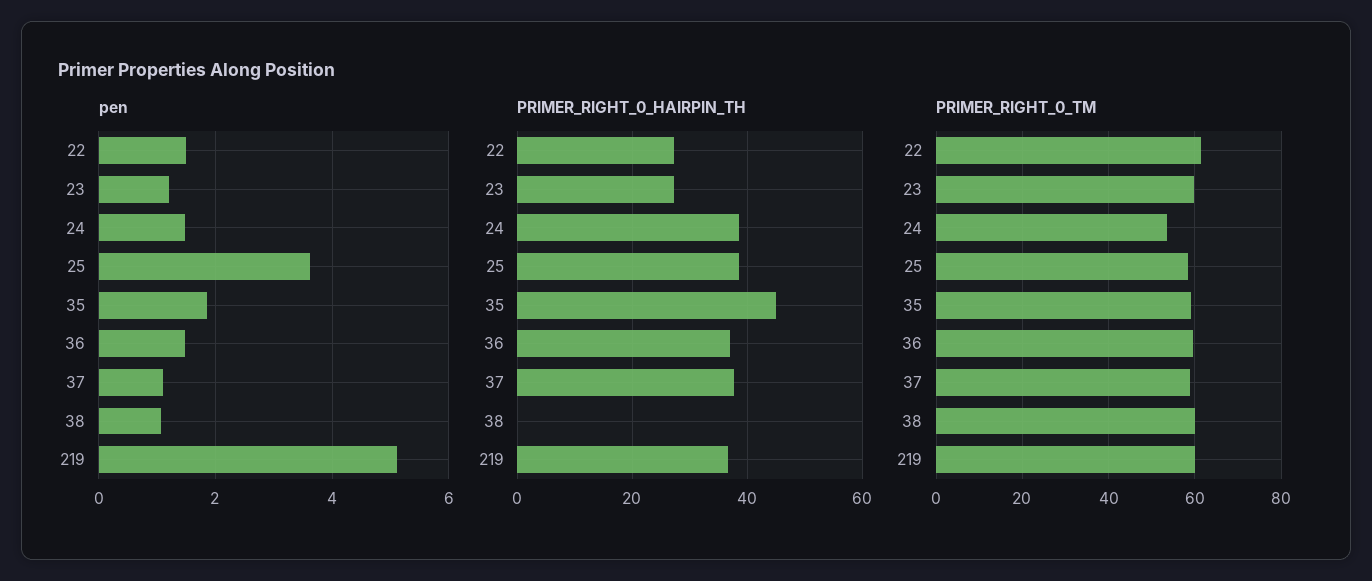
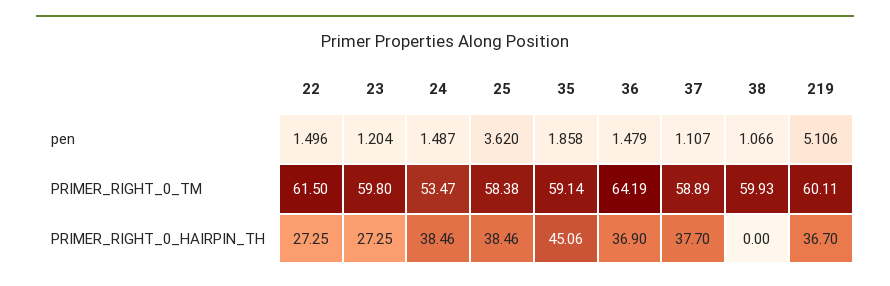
  {
    "pen": {
      "22": 1.496,
      "23": 1.204,
      "24": 1.487,
      "25": 3.62,
      "35": 1.858,
      "36": 1.479,
      "37": 1.107,
      "38": 1.066,
      "219": 5.106
    },
    "PRIMER_RIGHT_0_HAIRPIN_TH": {
      "22": 27.25,
      "23": 27.25,
      "24": 38.46,
      "25": 38.46,
      "35": 45.06,
      "36": 36.9,
      "37": 37.7,
      "38": 0,
      "219": 36.7
    },
    "PRIMER_RIGHT_0_TM": {
      "22": 61.5,
      "23": 59.8,
      "24": 53.47,
      "25": 58.38,
      "35": 59.14,
-     "36": 60,
+     "36": 64.19,
      "37": 58.89,
      "38": 59.93,
      "219": 60.11
    }
  }

